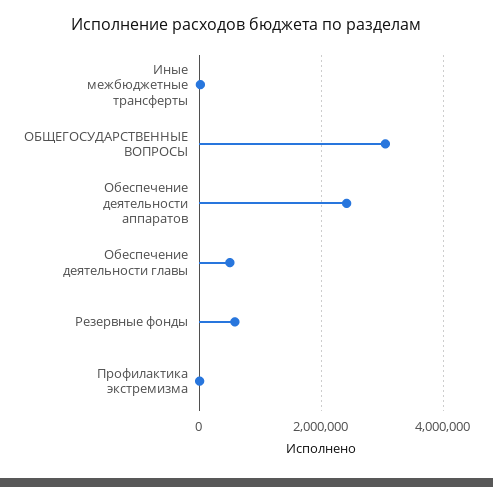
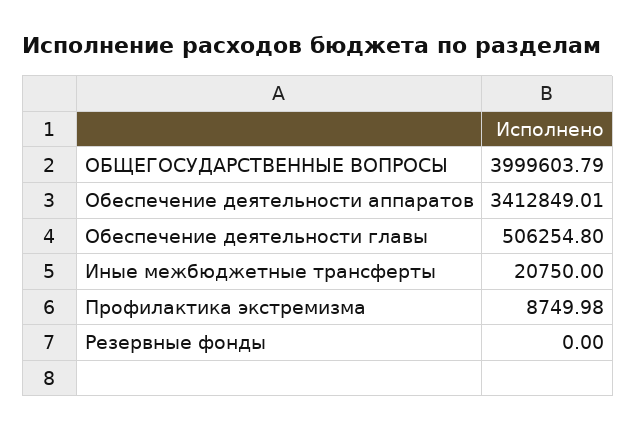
  {
    "Иные межбюджетные трансферты": 20750,
-   "ОБЩЕГОСУДАРСТВЕННЫЕ ВОПРОСЫ": 3000000,
+   "ОБЩЕГОСУДАРСТВЕННЫЕ ВОПРОСЫ": 3999603.79,
-   "Обеспечение деятельности аппаратов": 2400000,
+   "Обеспечение деятельности аппаратов": 3412849.01,
    "Обеспечение деятельности главы": 506254.8,
-   "Резервные фонды": 600000,
+   "Резервные фонды": 0,
    "Профилактика экстремизма": 8749.98
  }

